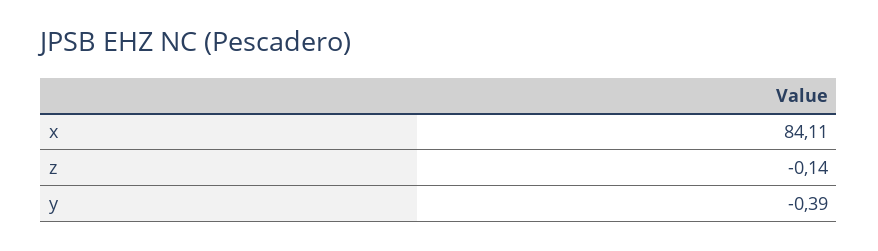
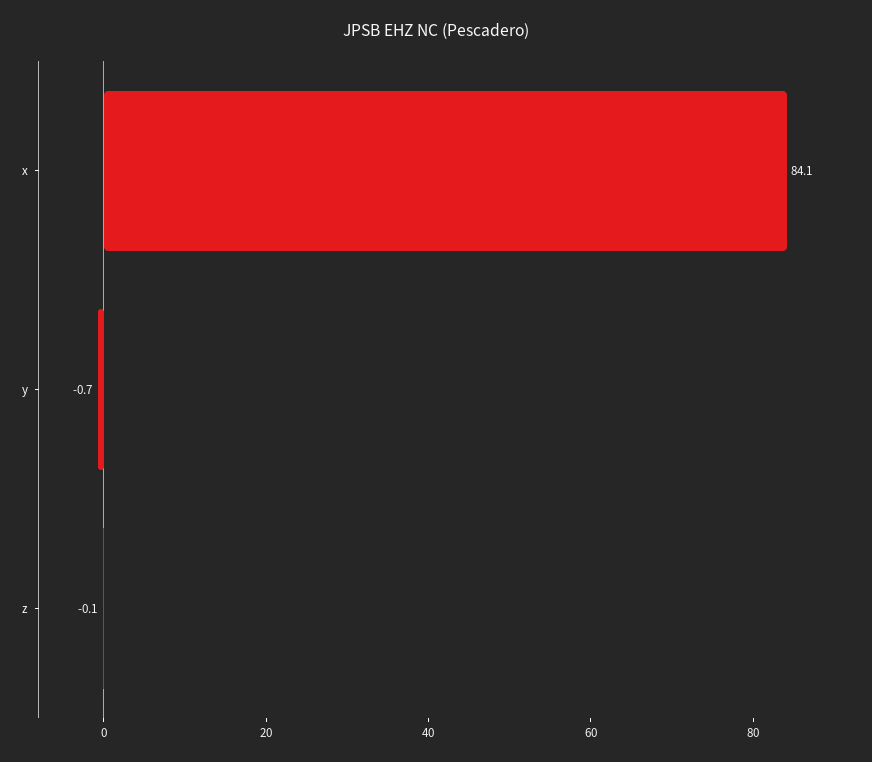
  {
    "x": 84.11,
    "z": -0.14,
-   "y": -0.39
+   "y": -0.7
  }

